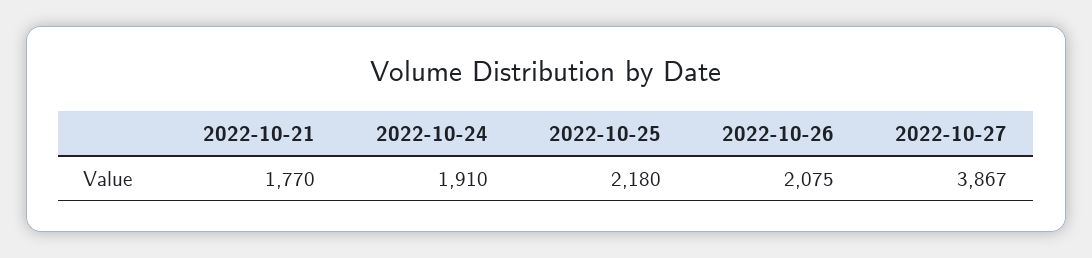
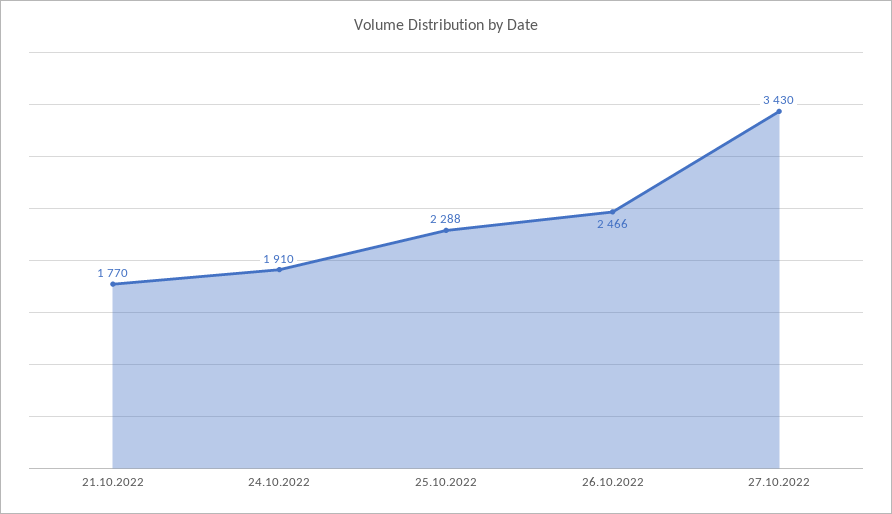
  {
    "2022-10-21": 1770,
    "2022-10-24": 1910,
-   "2022-10-25": 2180,
+   "2022-10-25": 2288,
-   "2022-10-26": 2075,
+   "2022-10-26": 2466,
-   "2022-10-27": 3867
+   "2022-10-27": 3430
  }

